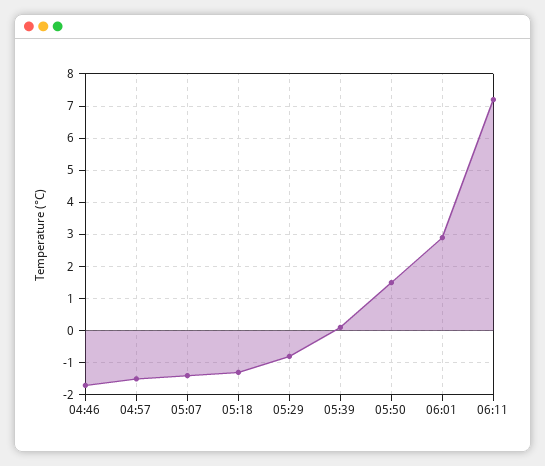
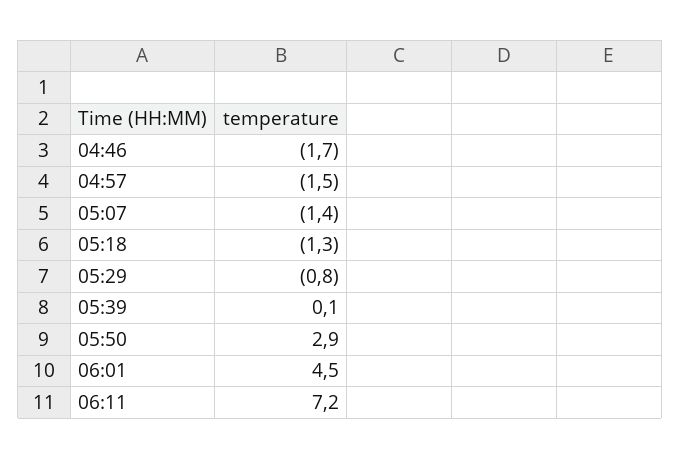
  {
    "04:46": -1.7,
    "04:57": -1.5,
    "05:07": -1.4,
    "05:18": -1.3,
    "05:29": -0.8,
    "05:39": 0.1,
-   "05:50": 1.5,
+   "05:50": 2.9,
-   "06:01": 3,
+   "06:01": 4.5,
    "06:11": 7.2
  }

